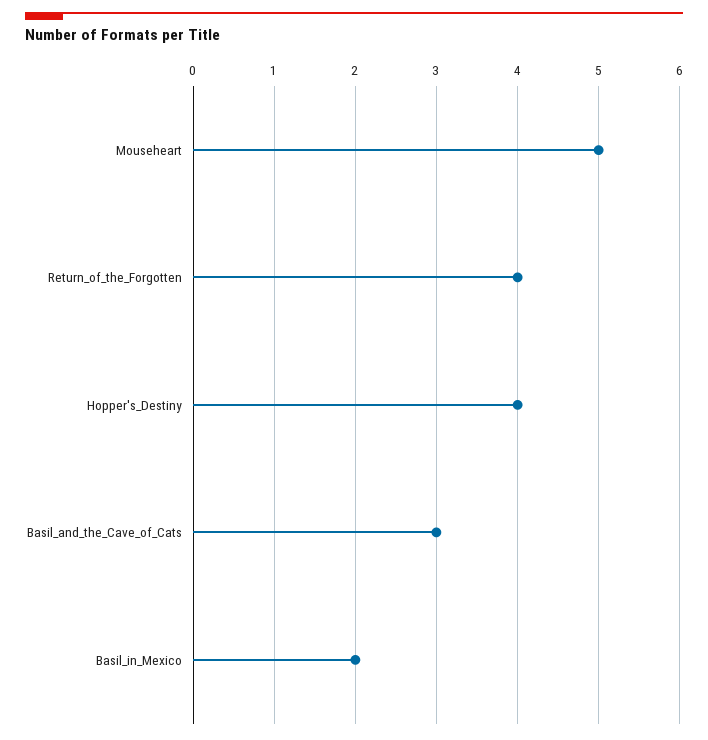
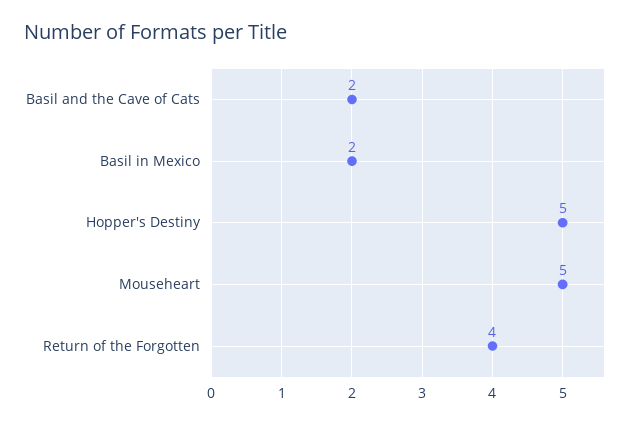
  {
    "Mouseheart": 5,
    "Return_of_the_Forgotten": 4,
-   "Hopper's_Destiny": 4,
+   "Hopper's_Destiny": 5,
-   "Basil_and_the_Cave_of_Cats": 3,
+   "Basil_and_the_Cave_of_Cats": 2,
    "Basil_in_Mexico": 2
  }

